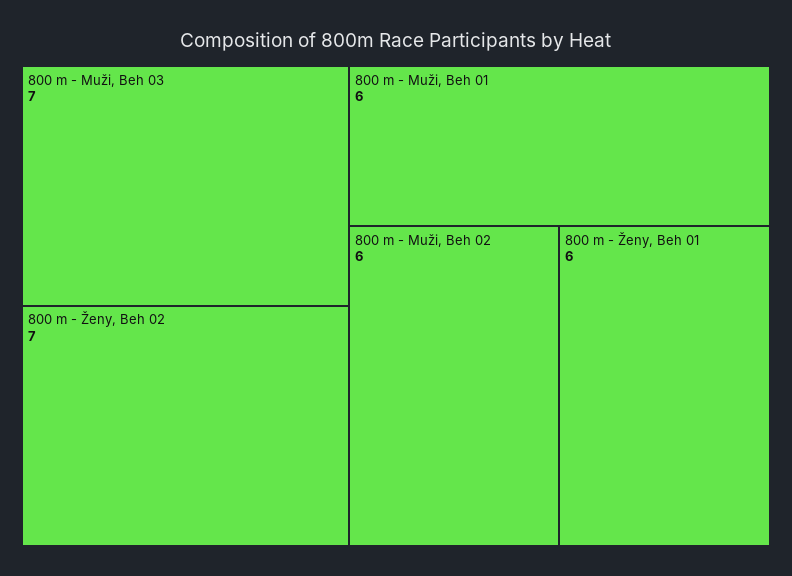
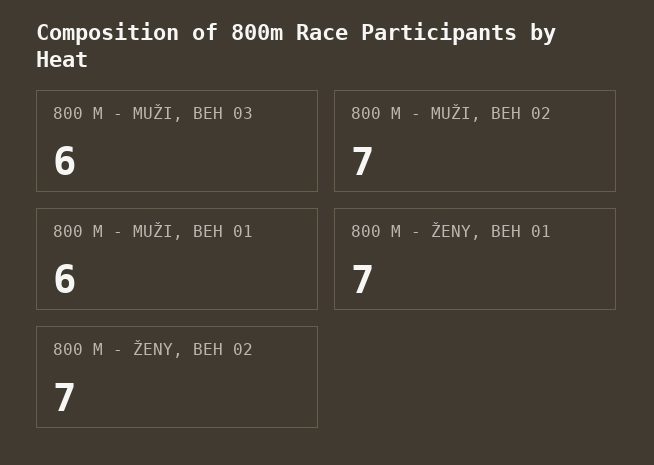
  {
-   "800 m - Muži, Beh 03": 7,
+   "800 m - Muži, Beh 03": 6,
    "800 m - Ženy, Beh 02": 7,
    "800 m - Muži, Beh 01": 6,
-   "800 m - Muži, Beh 02": 6,
+   "800 m - Muži, Beh 02": 7,
-   "800 m - Ženy, Beh 01": 6
+   "800 m - Ženy, Beh 01": 7
  }

